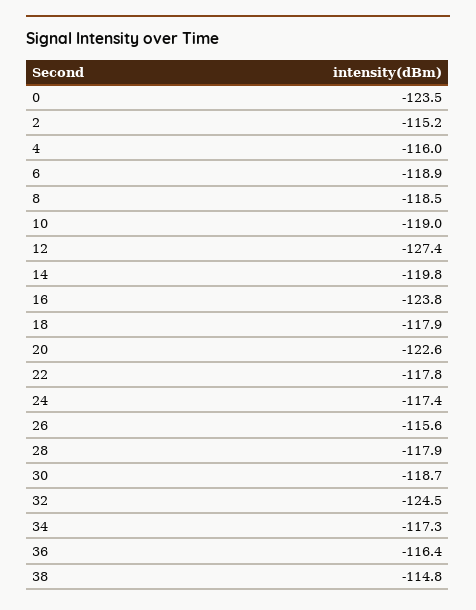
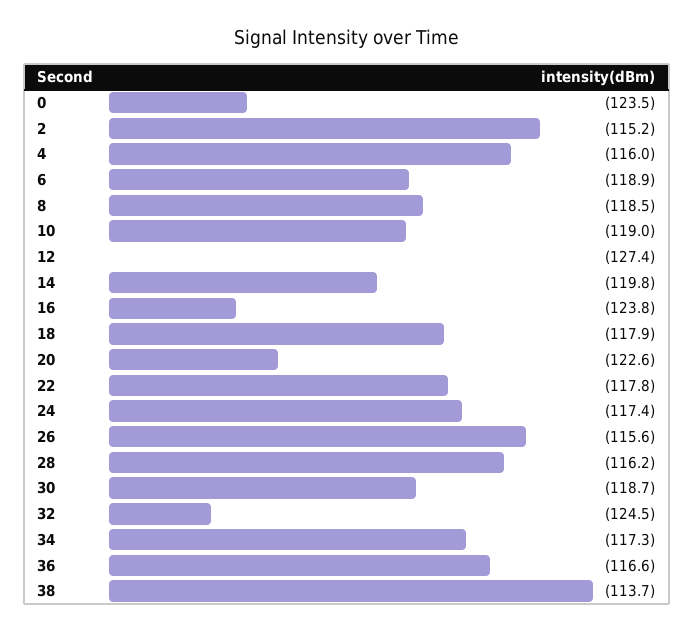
  {
    "0": -123.5,
    "2": -115.2,
    "4": -116,
    "6": -118.9,
    "8": -118.5,
    "10": -119,
    "12": -127.4,
    "14": -119.8,
    "16": -123.8,
    "18": -117.9,
    "20": -122.6,
    "22": -117.8,
    "24": -117.4,
    "26": -115.6,
-   "28": -117.9,
+   "28": -116.2,
    "30": -118.7,
    "32": -124.5,
    "34": -117.3,
-   "36": -116.4,
+   "36": -116.6,
-   "38": -114.8
+   "38": -113.7
  }

